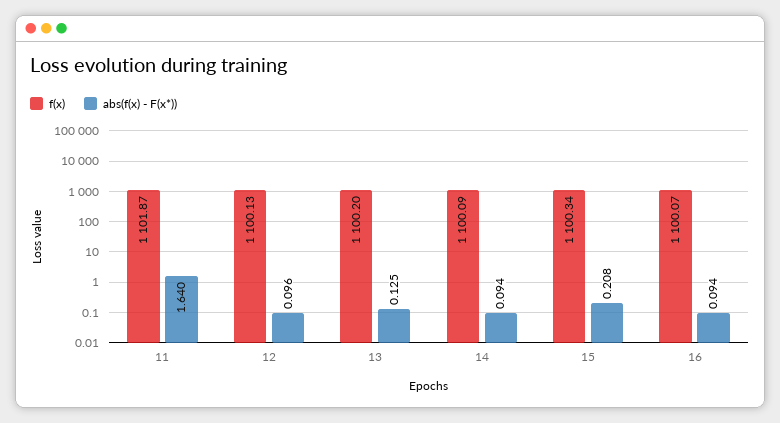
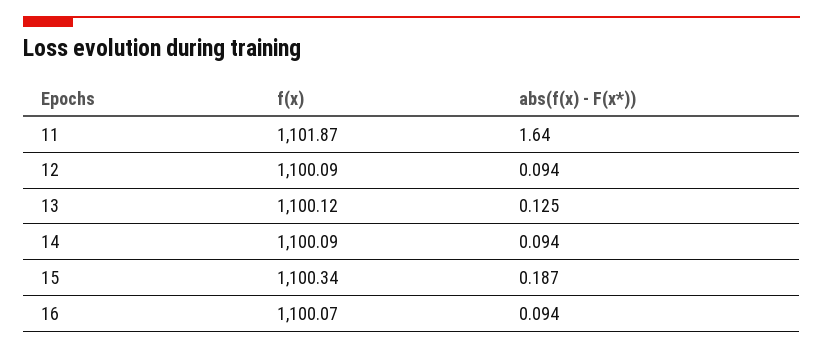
  {
    "f(x)": {
      "11": 1101.87,
-     "12": 1100.13,
+     "12": 1100.09,
-     "13": 1100.2,
+     "13": 1100.12,
      "14": 1100.09,
      "15": 1100.34,
      "16": 1100.07
    },
    "abs(f(x) - F(x*))": {
      "11": 1.64,
-     "12": 0.096,
+     "12": 0.094,
      "13": 0.125,
      "14": 0.094,
-     "15": 0.208,
+     "15": 0.187,
      "16": 0.094
    }
  }

